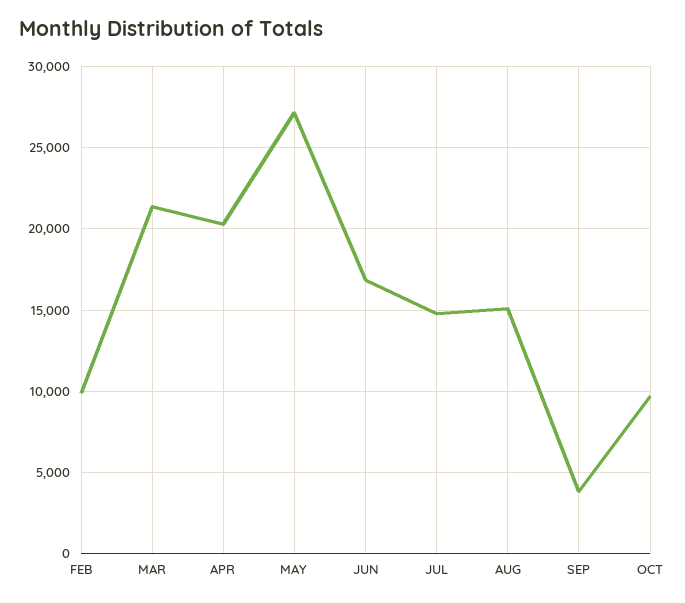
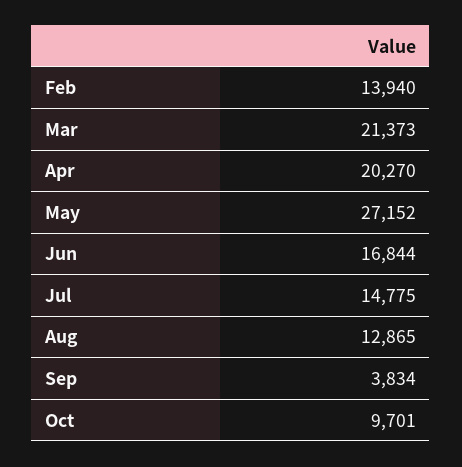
  {
-   "FEB": 10000,
+   "FEB": 13940,
    "MAR": 21373,
    "APR": 20270,
    "MAY": 27152,
    "JUN": 16844,
    "JUL": 14775,
-   "AUG": 15000,
+   "AUG": 12865,
    "SEP": 3834,
    "OCT": 9701
  }

